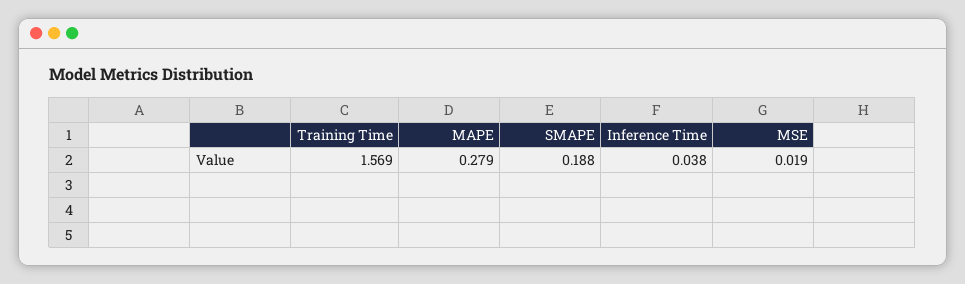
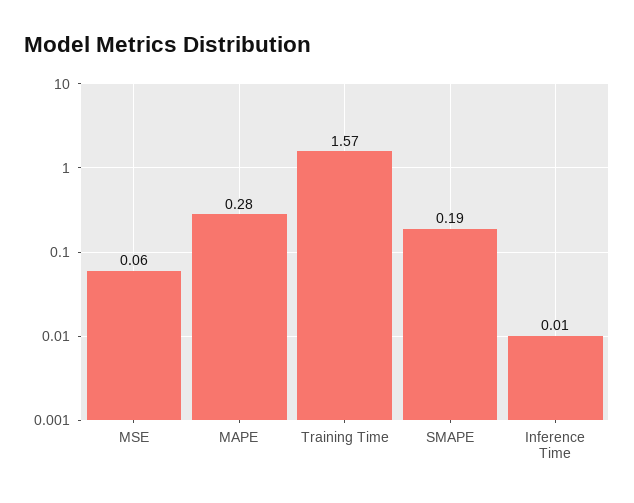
  {
    "Training Time": 1.569,
    "MAPE": 0.279,
    "SMAPE": 0.188,
-   "Inference Time": 0.038,
+   "Inference Time": 0.01,
-   "MSE": 0.019
+   "MSE": 0.06
  }

